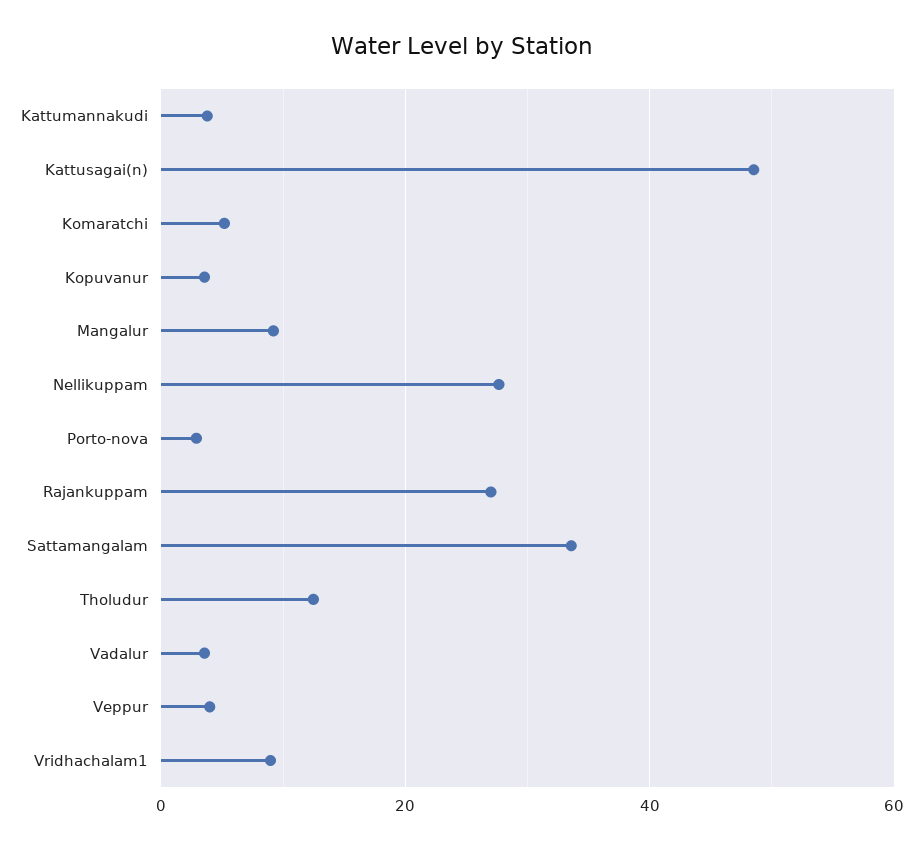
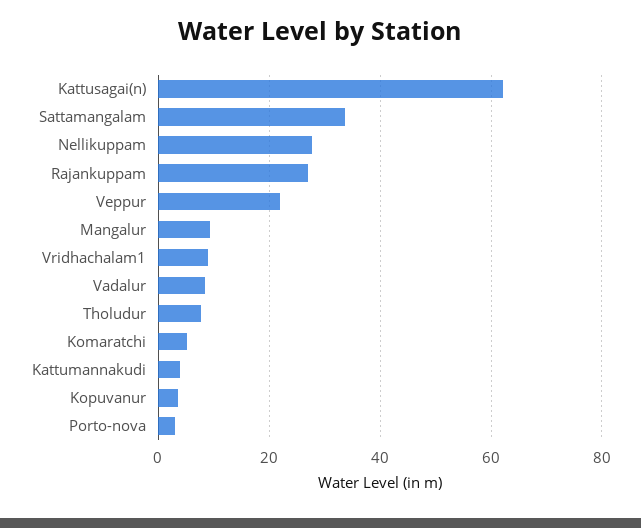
  {
    "Kattumannakudi": 4,
-   "Kattusagai(n)": 48,
+   "Kattusagai(n)": 62,
    "Komaratchi": 6,
    "Kopuvanur": 4,
    "Mangalur": 10,
    "Nellikuppam": 28,
    "Porto-nova": 2,
    "Rajankuppam": 28,
    "Sattamangalam": 34,
-   "Tholudur": 12,
+   "Tholudur": 8,
-   "Vadalur": 4,
+   "Vadalur": 8,
-   "Veppur": 4,
+   "Veppur": 22,
    "Vridhachalam1": 8
  }

